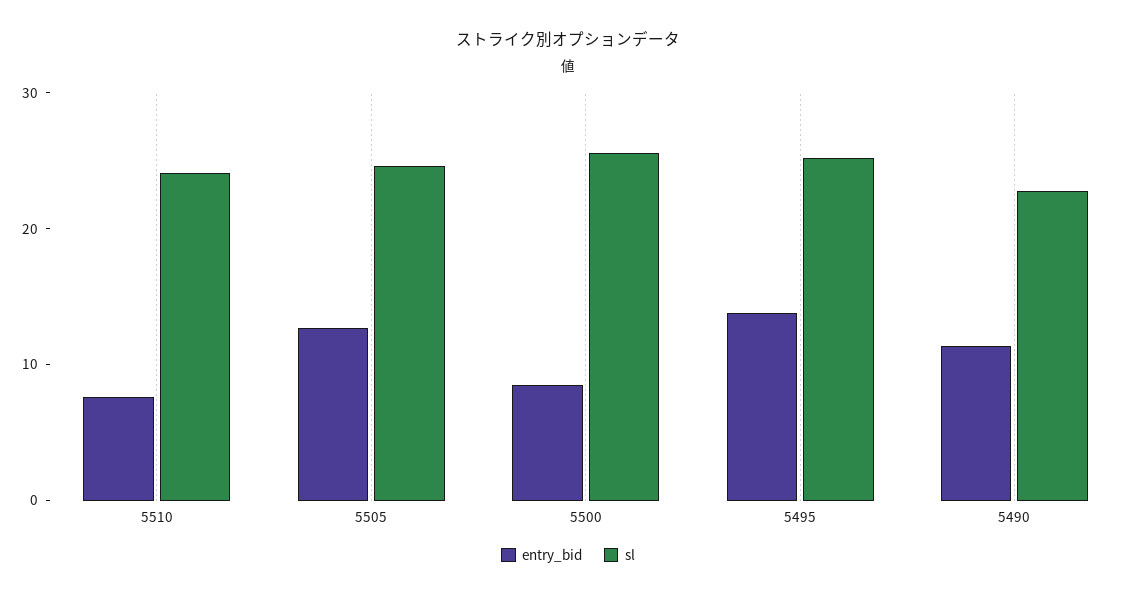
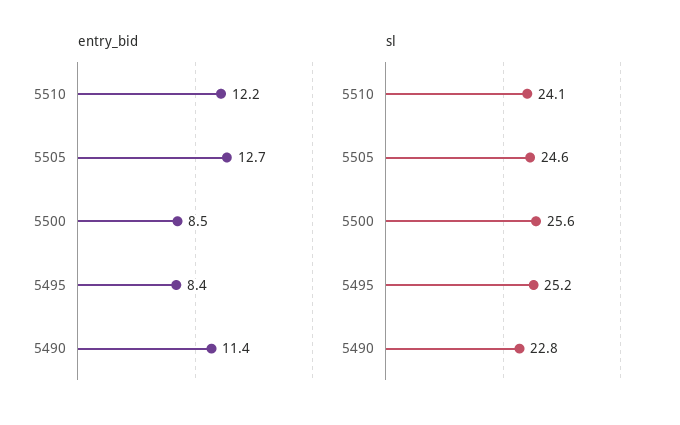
  {
    "entry_bid": {
-     "5510": 8,
+     "5510": 12.2,
      "5505": 12.7,
      "5500": 8.5,
-     "5495": 14,
+     "5495": 8.4,
      "5490": 11.4
    },
    "sl": {
      "5510": 24.1,
      "5505": 24.6,
      "5500": 25.6,
      "5495": 25.2,
      "5490": 22.8
    }
  }

